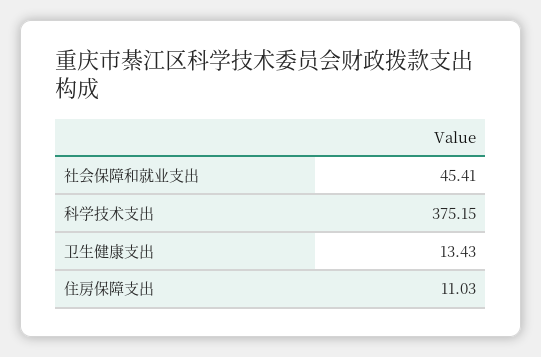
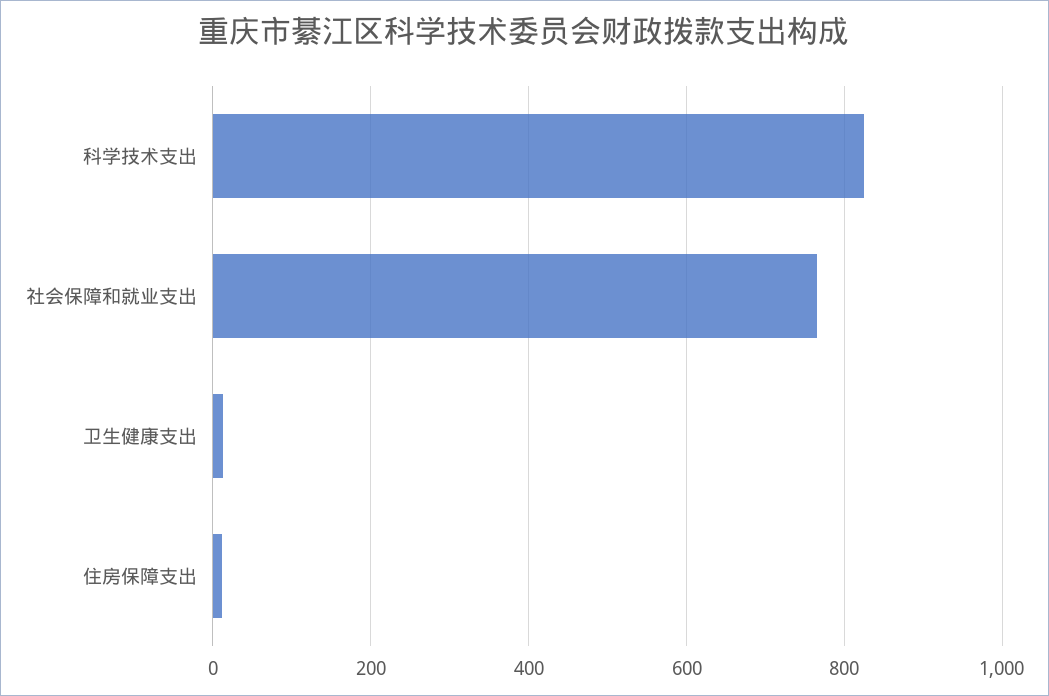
  {
-   "社会保障和就业支出": 45.41,
+   "社会保障和就业支出": 760,
-   "科学技术支出": 375.15,
+   "科学技术支出": 820,
    "卫生健康支出": 13.43,
    "住房保障支出": 11.03
  }

